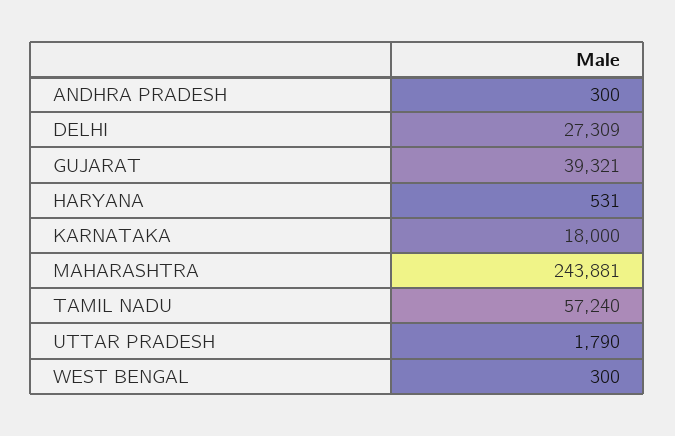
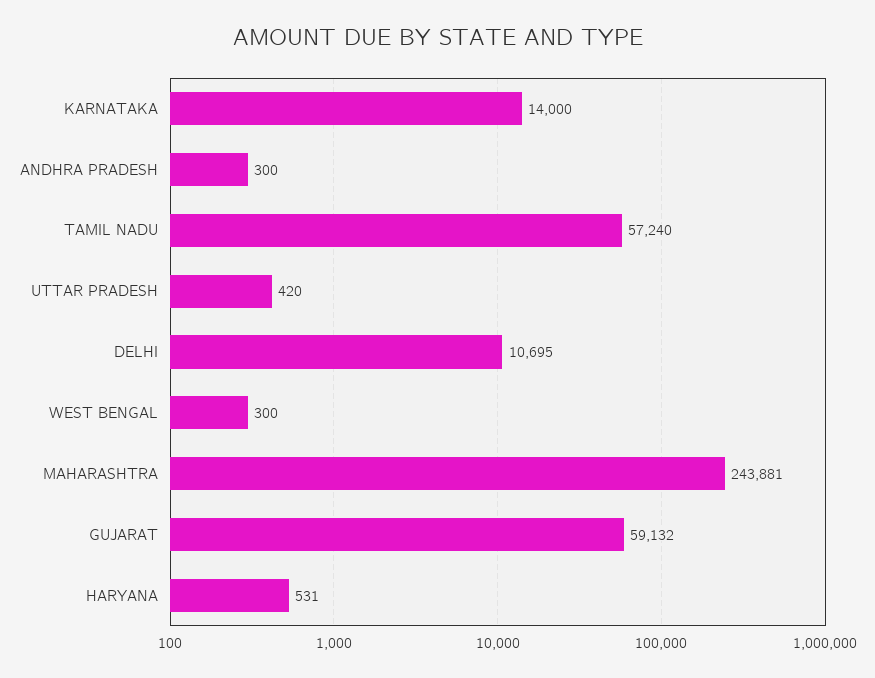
  {
    "ANDHRA PRADESH": 300,
-   "DELHI": 27309,
+   "DELHI": 10695,
-   "GUJARAT": 39321,
+   "GUJARAT": 59132,
    "HARYANA": 531,
-   "KARNATAKA": 18000,
+   "KARNATAKA": 14000,
    "MAHARASHTRA": 243881,
    "TAMIL NADU": 57240,
-   "UTTAR PRADESH": 1790,
+   "UTTAR PRADESH": 420,
    "WEST BENGAL": 300
  }

